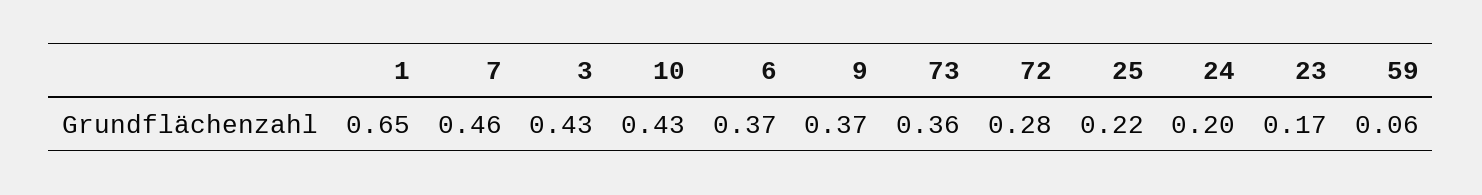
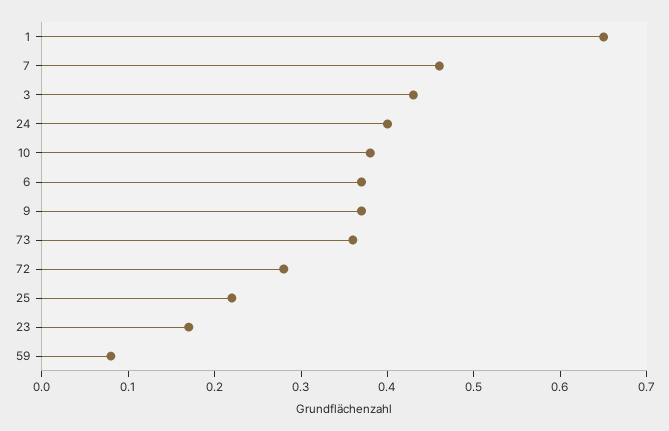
  {
    "1": 0.65,
    "7": 0.46,
    "3": 0.43,
-   "10": 0.43,
+   "10": 0.38,
    "6": 0.37,
    "9": 0.37,
    "73": 0.36,
    "72": 0.28,
    "25": 0.22,
-   "24": 0.2,
+   "24": 0.4,
    "23": 0.17,
-   "59": 0.06
+   "59": 0.08
  }

